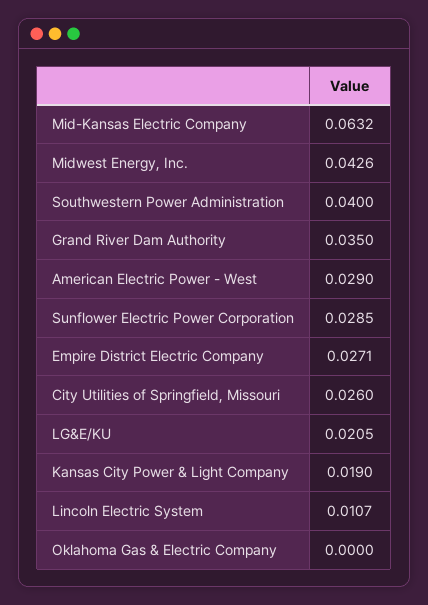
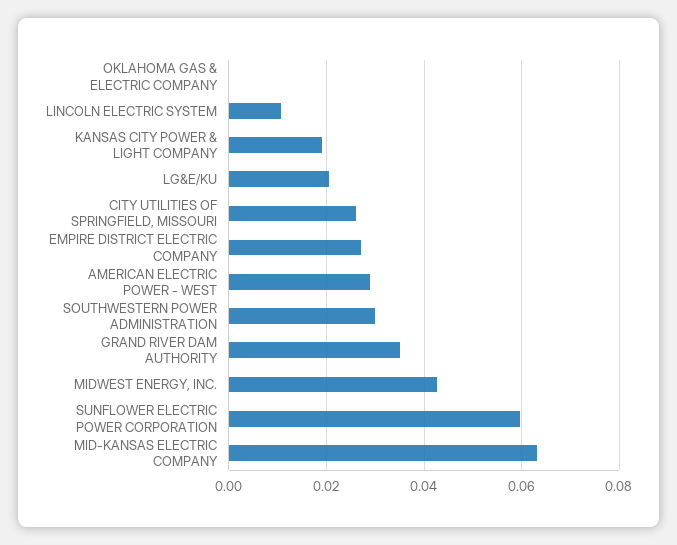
  {
    "Mid-Kansas Electric Company": 0.0632,
    "Midwest Energy, Inc.": 0.0426,
-   "Southwestern Power Administration": 0.04,
+   "Southwestern Power Administration": 0.03,
    "Grand River Dam Authority": 0.035,
    "American Electric Power - West": 0.029,
-   "Sunflower Electric Power Corporation": 0.0285,
+   "Sunflower Electric Power Corporation": 0.06,
    "Empire District Electric Company": 0.0271,
    "City Utilities of Springfield, Missouri": 0.026,
    "LG&E/KU": 0.0205,
    "Kansas City Power & Light Company": 0.019,
    "Lincoln Electric System": 0.0107,
    "Oklahoma Gas & Electric Company": 0
  }

